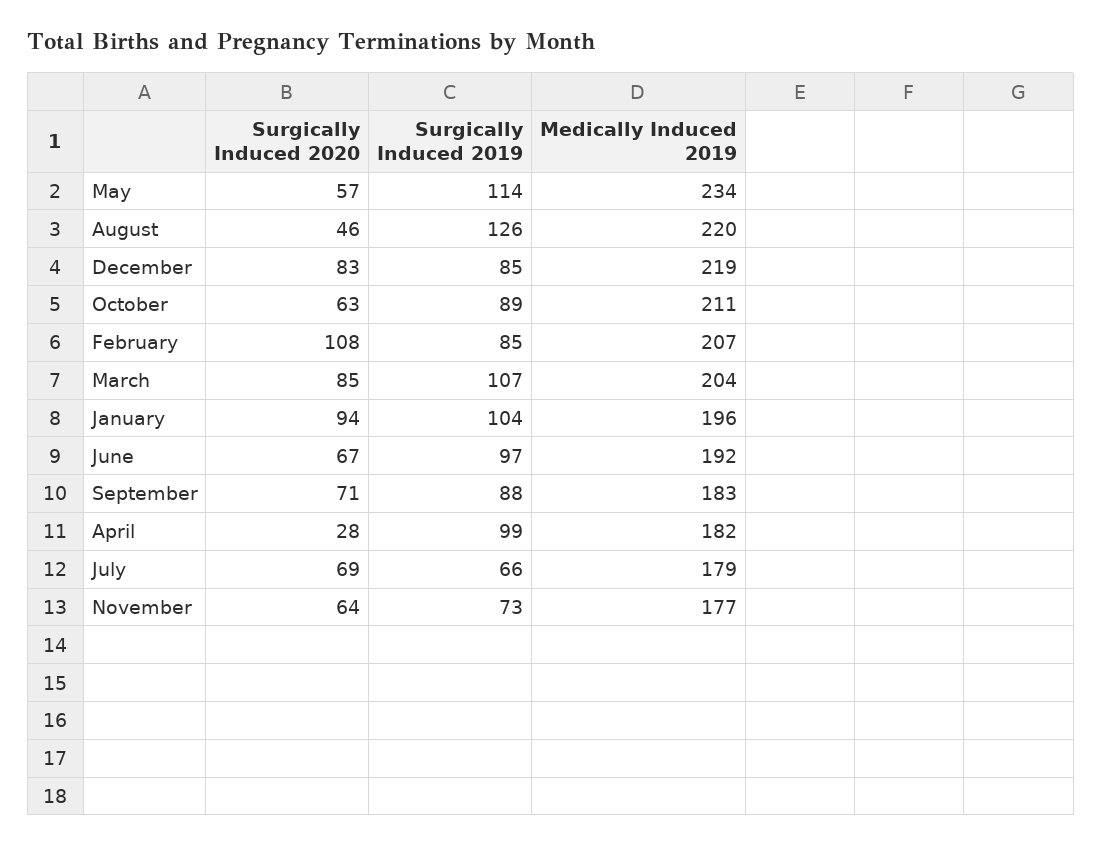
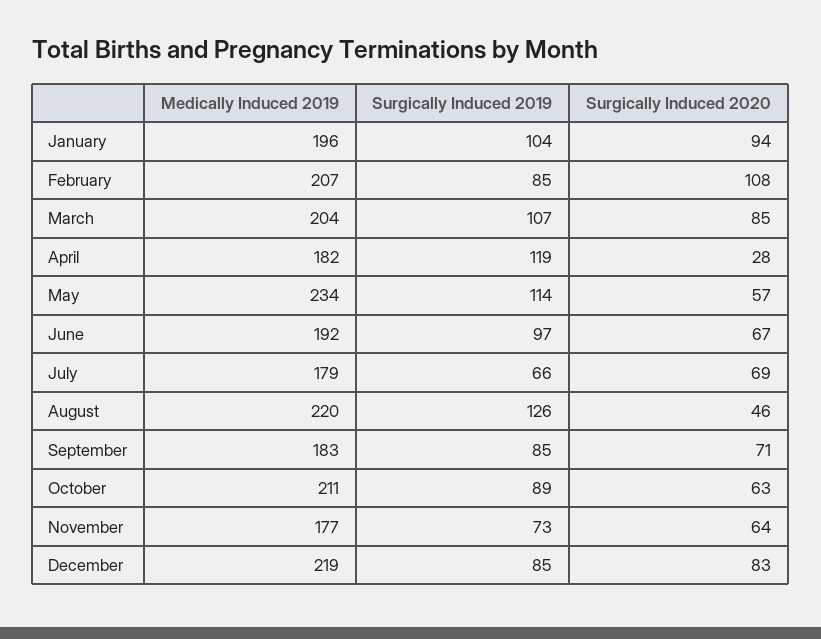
  {
    "Surgically Induced 2020": {
      "May": 57,
      "August": 46,
      "December": 83,
      "October": 63,
      "February": 108,
      "March": 85,
      "January": 94,
      "June": 67,
      "September": 71,
      "April": 28,
      "July": 69,
      "November": 64
    },
    "Surgically Induced 2019": {
      "May": 114,
      "August": 126,
      "December": 85,
      "October": 89,
      "February": 85,
      "March": 107,
      "January": 104,
      "June": 97,
-     "September": 88,
+     "September": 85,
-     "April": 99,
+     "April": 119,
      "July": 66,
      "November": 73
    },
    "Medically Induced 2019": {
      "May": 234,
      "August": 220,
      "December": 219,
      "October": 211,
      "February": 207,
      "March": 204,
      "January": 196,
      "June": 192,
      "September": 183,
      "April": 182,
      "July": 179,
      "November": 177
    }
  }

